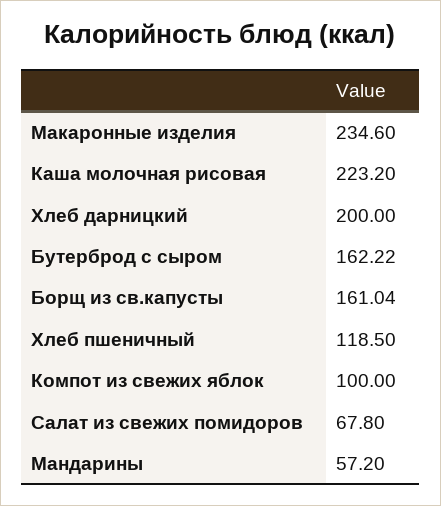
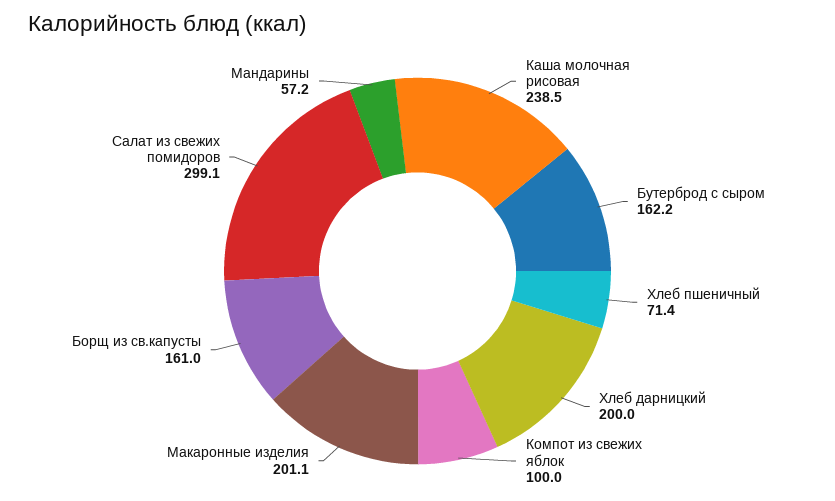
  {
-   "Макаронные изделия": 234.6,
+   "Макаронные изделия": 201.1,
-   "Каша молочная рисовая": 223.2,
+   "Каша молочная рисовая": 238.5,
    "Хлеб дарницкий": 200,
    "Бутерброд с сыром": 162.22,
    "Борщ из св.капусты": 161.04,
-   "Хлеб пшеничный": 118.5,
+   "Хлеб пшеничный": 71.4,
    "Компот из свежих яблок": 100,
-   "Салат из свежих помидоров": 67.8,
+   "Салат из свежих помидоров": 299.1,
    "Мандарины": 57.2
  }

